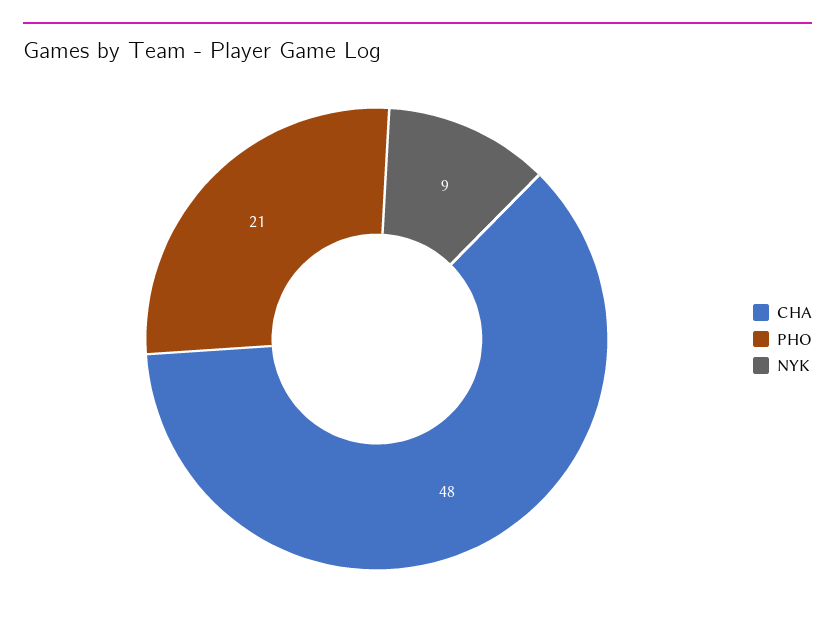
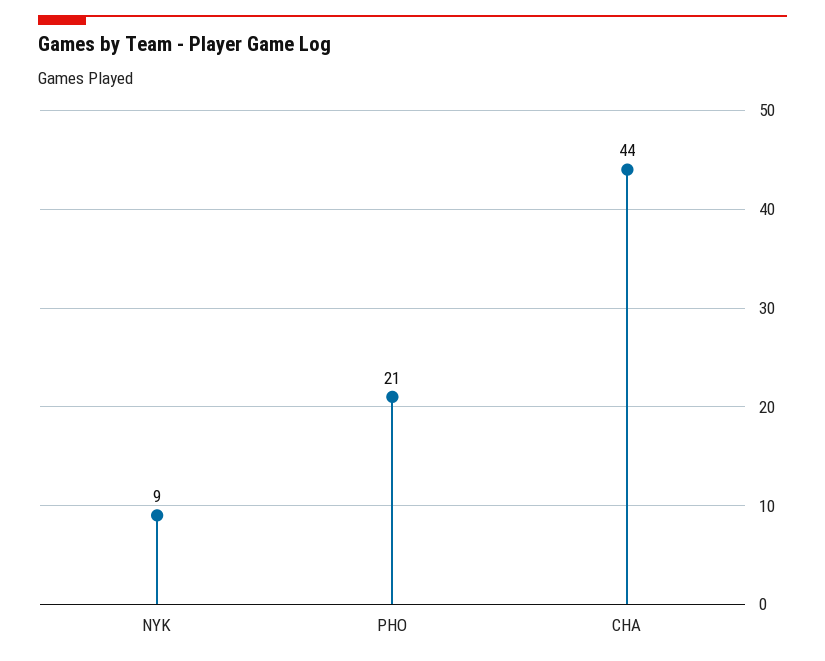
  {
-   "CHA": 48,
+   "CHA": 44,
    "PHO": 21,
    "NYK": 9
  }

